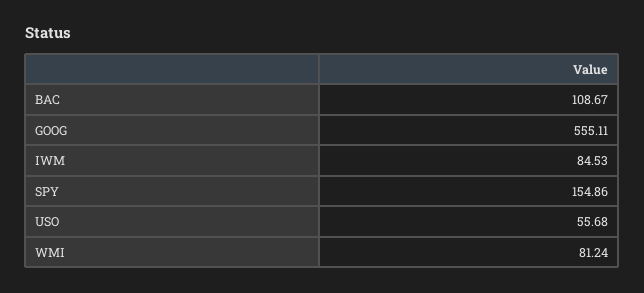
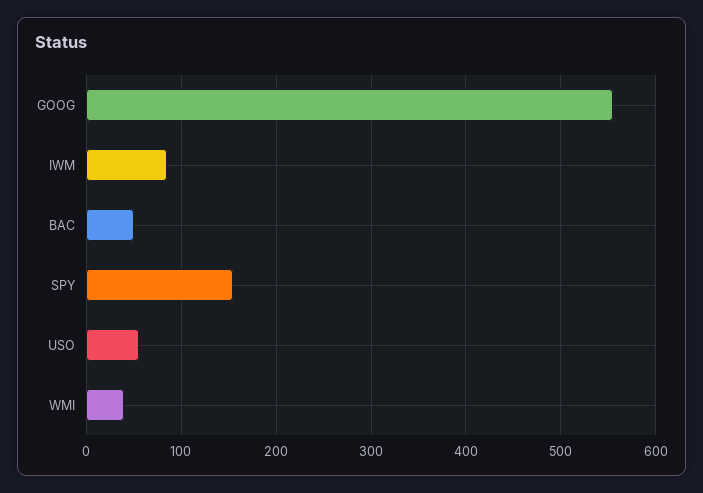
  {
-   "BAC": 108.67,
+   "BAC": 50,
    "GOOG": 555.11,
    "IWM": 84.53,
    "SPY": 154.86,
    "USO": 55.68,
-   "WMI": 81.24
+   "WMI": 40
  }

